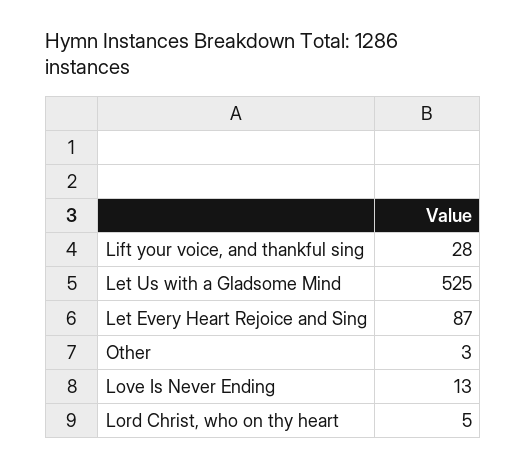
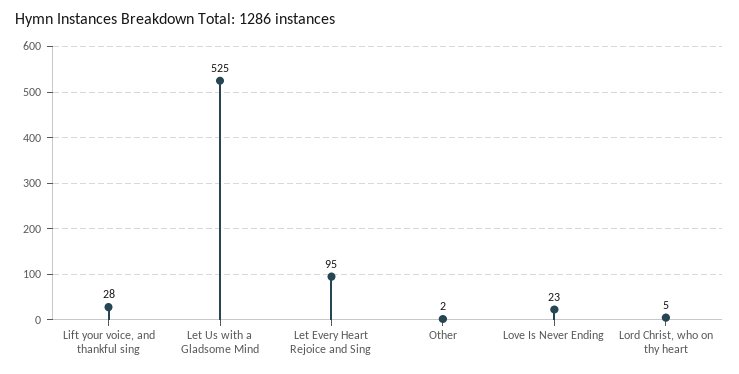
  {
    "Lift your voice, and thankful sing": 28,
    "Let Us with a Gladsome Mind": 525,
-   "Let Every Heart Rejoice and Sing": 87,
+   "Let Every Heart Rejoice and Sing": 95,
-   "Other": 3,
+   "Other": 2,
-   "Love Is Never Ending": 13,
+   "Love Is Never Ending": 23,
    "Lord Christ, who on thy heart": 5
  }

